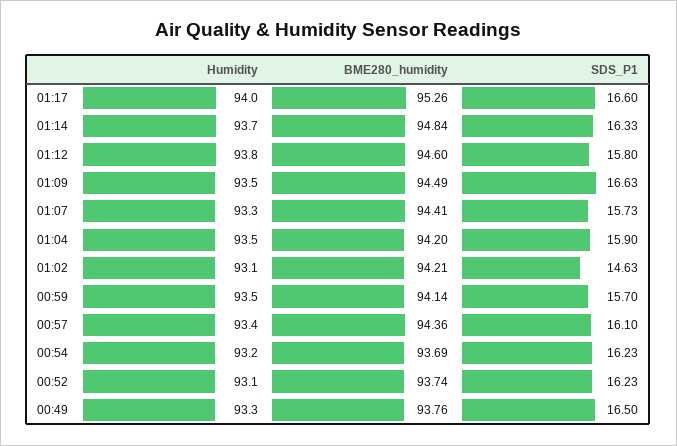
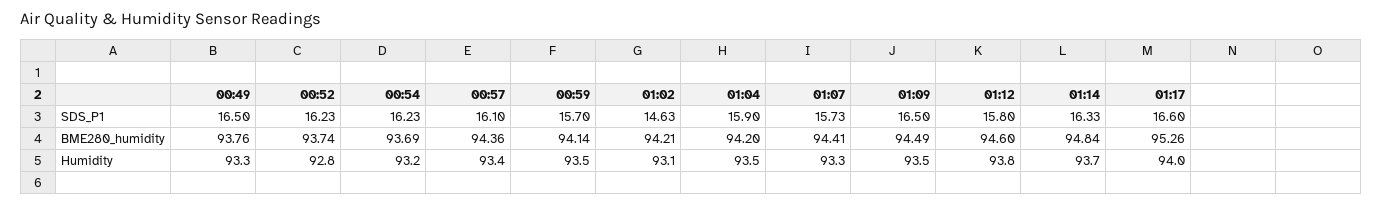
  {
    "Humidity": {
      "01:17": 94,
      "01:14": 93.7,
      "01:12": 93.8,
      "01:09": 93.5,
      "01:07": 93.3,
      "01:04": 93.5,
      "01:02": 93.1,
      "00:59": 93.5,
      "00:57": 93.4,
      "00:54": 93.2,
-     "00:52": 93.1,
+     "00:52": 92.8,
      "00:49": 93.3
    },
    "BME280_humidity": {
      "01:17": 95.26,
      "01:14": 94.84,
      "01:12": 94.6,
      "01:09": 94.49,
      "01:07": 94.41,
      "01:04": 94.2,
      "01:02": 94.21,
      "00:59": 94.14,
      "00:57": 94.36,
      "00:54": 93.69,
      "00:52": 93.74,
      "00:49": 93.76
    },
    "SDS_P1": {
      "01:17": 16.6,
      "01:14": 16.33,
      "01:12": 15.8,
-     "01:09": 16.63,
+     "01:09": 16.5,
      "01:07": 15.73,
      "01:04": 15.9,
      "01:02": 14.63,
      "00:59": 15.7,
      "00:57": 16.1,
      "00:54": 16.23,
      "00:52": 16.23,
      "00:49": 16.5
    }
  }

